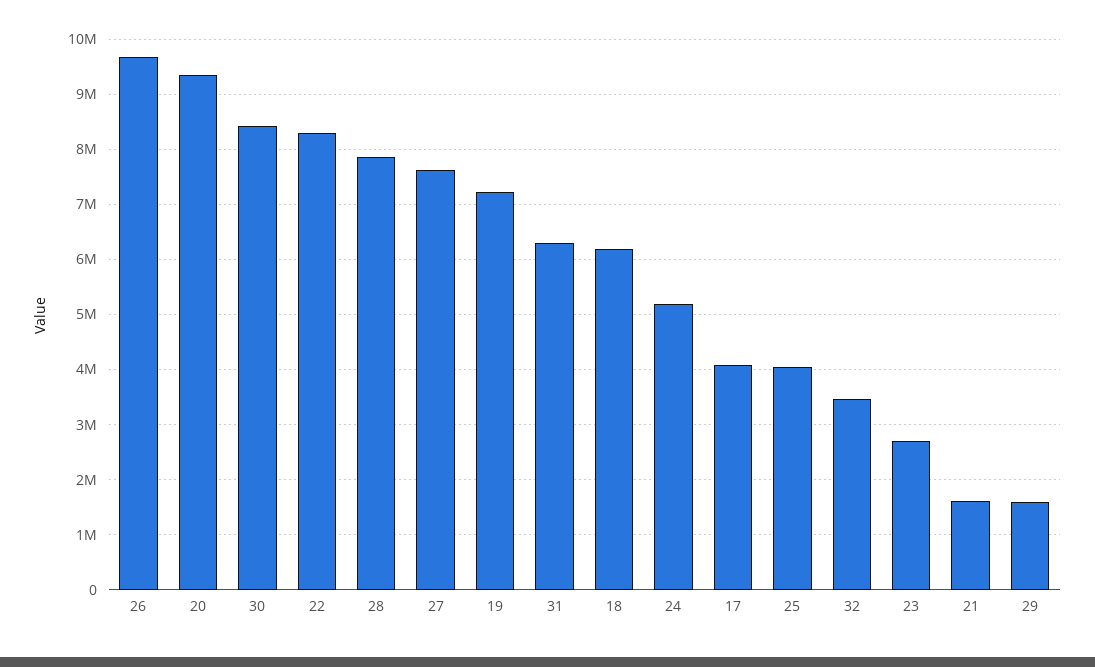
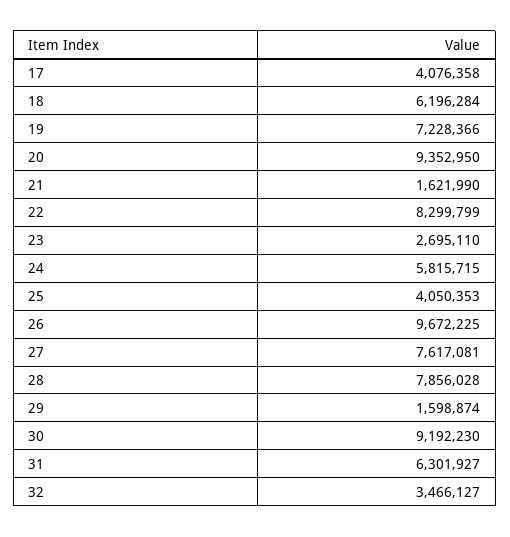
  {
    "26": 9672225,
    "20": 9352950,
-   "30": 8400000,
+   "30": 9192230,
    "22": 8299799,
    "28": 7856028,
    "27": 7617081,
    "19": 7228366,
    "31": 6301927,
    "18": 6196284,
-   "24": 5200000,
+   "24": 5815715,
    "17": 4076358,
    "25": 4050353,
    "32": 3466127,
    "23": 2695110,
    "21": 1621990,
    "29": 1598874
  }

